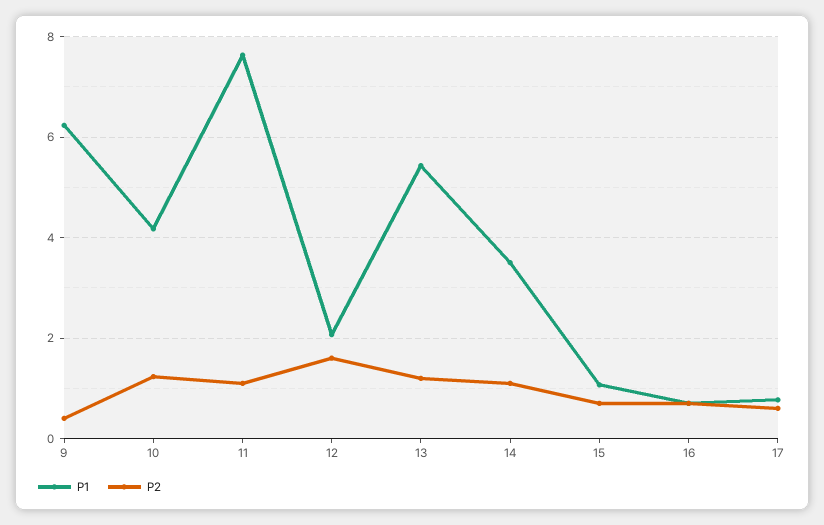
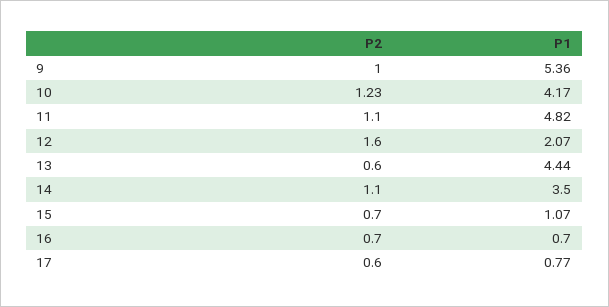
  {
    "P1": {
-     "9": 6.2,
+     "9": 5.36,
      "10": 4.17,
-     "11": 7.6,
+     "11": 4.82,
      "12": 2.07,
-     "13": 5.4,
+     "13": 4.44,
      "14": 3.5,
      "15": 1.07,
      "16": 0.7,
      "17": 0.77
    },
    "P2": {
-     "9": 0.4,
+     "9": 1,
      "10": 1.23,
      "11": 1.1,
      "12": 1.6,
-     "13": 1.2,
+     "13": 0.6,
      "14": 1.1,
      "15": 0.7,
      "16": 0.7,
      "17": 0.6
    }
  }

